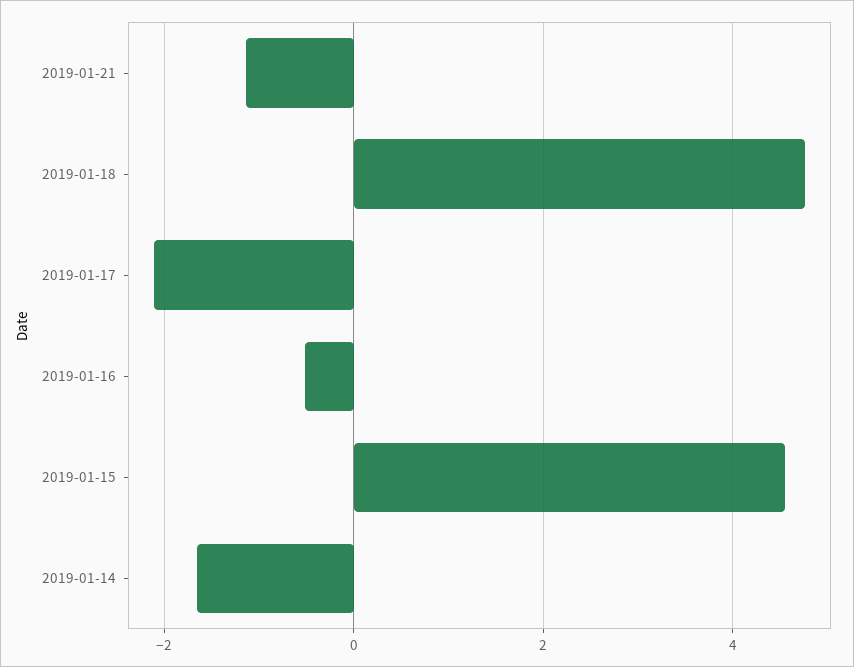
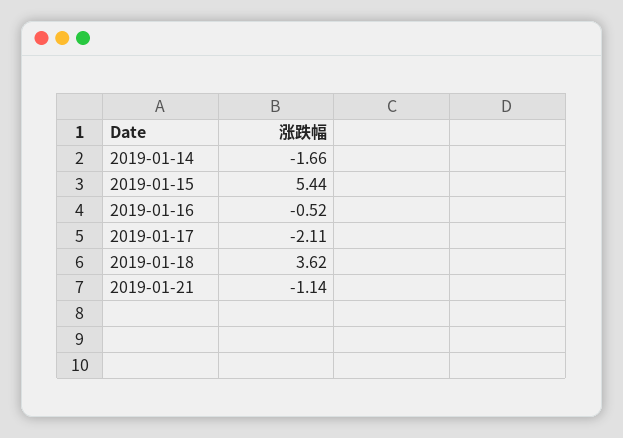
  {
    "2019-01-21": -1.14,
-   "2019-01-18": 4.8,
+   "2019-01-18": 3.62,
    "2019-01-17": -2.11,
    "2019-01-16": -0.52,
-   "2019-01-15": 4.6,
+   "2019-01-15": 5.44,
    "2019-01-14": -1.66
  }

